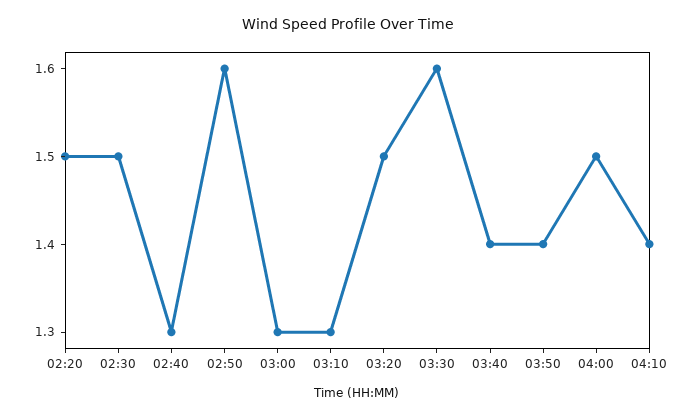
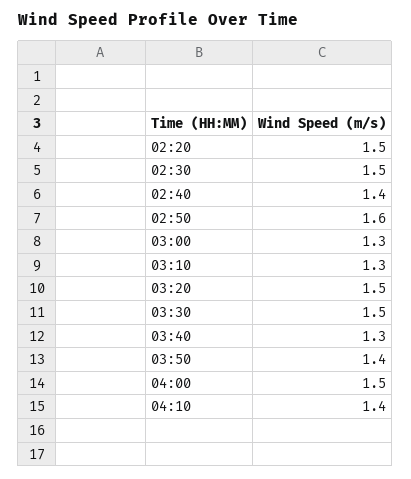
  {
    "02:20": 1.5,
    "02:30": 1.5,
-   "02:40": 1.3,
+   "02:40": 1.4,
    "02:50": 1.6,
    "03:00": 1.3,
    "03:10": 1.3,
    "03:20": 1.5,
-   "03:30": 1.6,
+   "03:30": 1.5,
-   "03:40": 1.4,
+   "03:40": 1.3,
    "03:50": 1.4,
    "04:00": 1.5,
    "04:10": 1.4
  }

